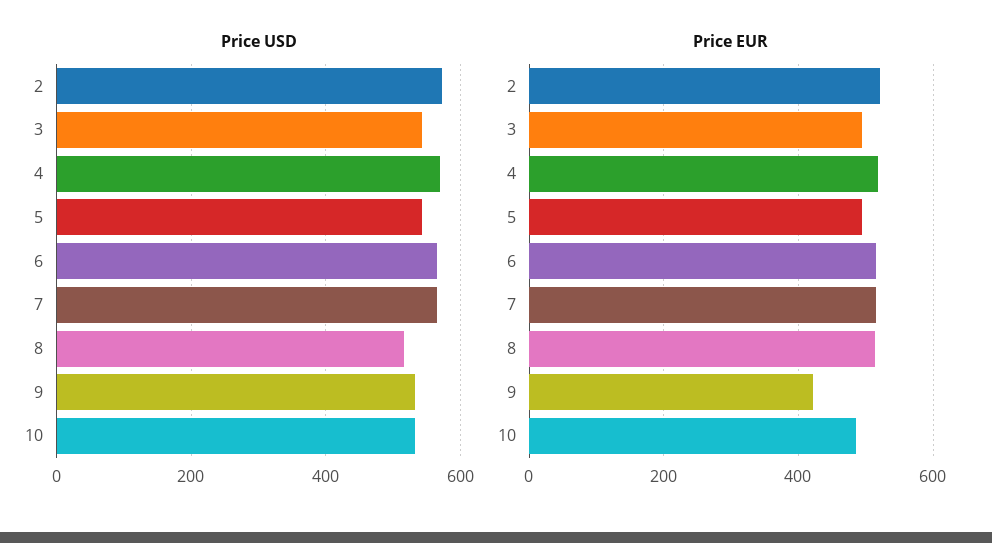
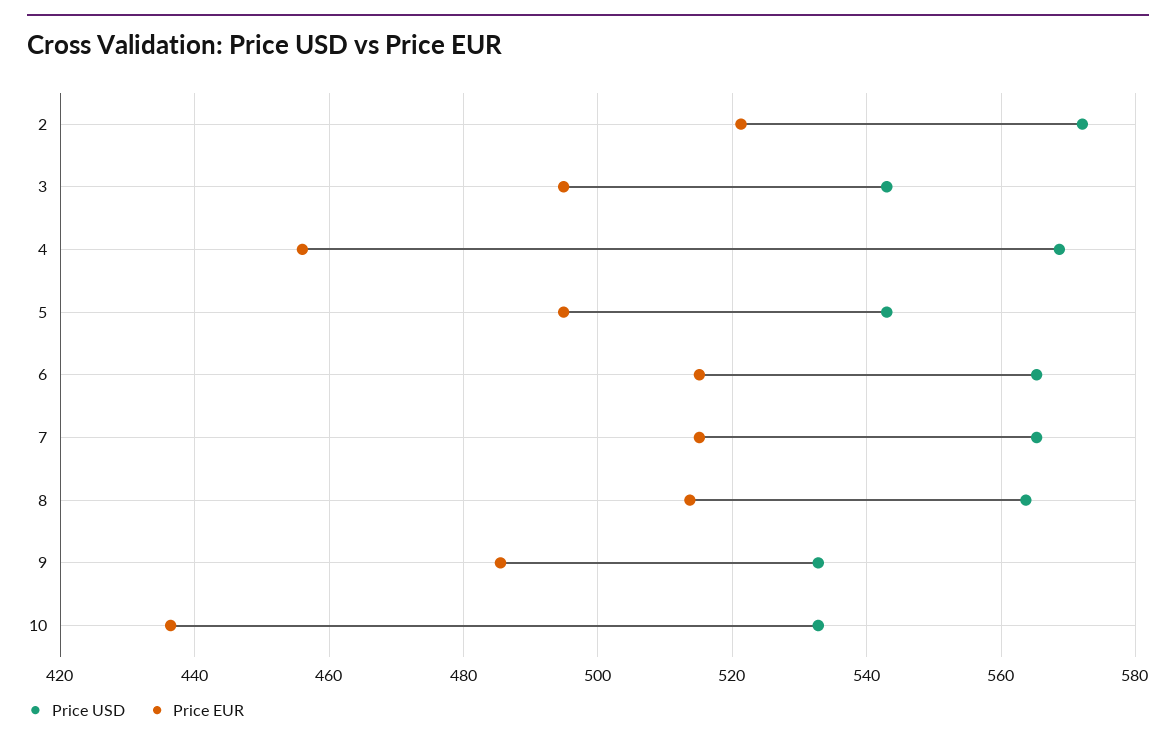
  {
    "Price USD": {
      "2": 572,
      "3": 544,
      "4": 568,
      "5": 544,
      "6": 566,
      "7": 566,
-     "8": 520,
+     "8": 564,
      "9": 532,
      "10": 532
    },
    "Price EUR": {
      "2": 522,
      "3": 494,
-     "4": 520,
+     "4": 456,
      "5": 494,
      "6": 516,
      "7": 516,
      "8": 514,
-     "9": 420,
+     "9": 486,
-     "10": 480
+     "10": 436
    }
  }

